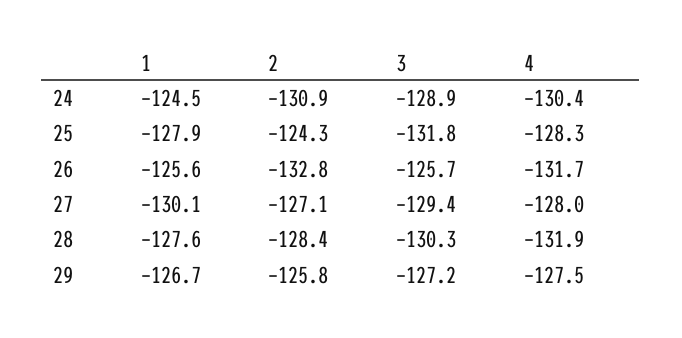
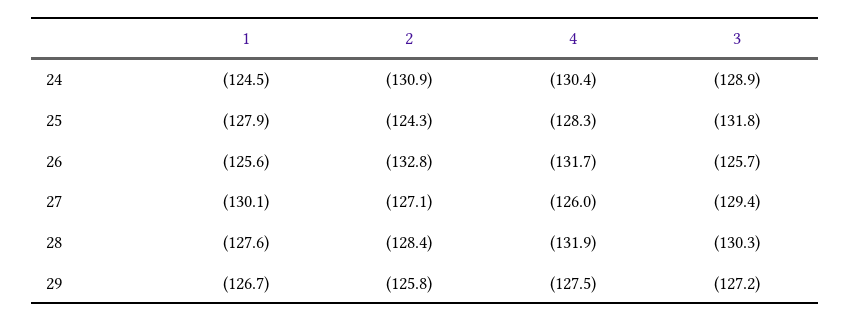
  {
    "1": {
      "24": -124.5,
      "25": -127.9,
      "26": -125.6,
      "27": -130.1,
      "28": -127.6,
      "29": -126.7
    },
    "2": {
      "24": -130.9,
      "25": -124.3,
      "26": -132.8,
      "27": -127.1,
      "28": -128.4,
      "29": -125.8
    },
    "3": {
      "24": -128.9,
      "25": -131.8,
      "26": -125.7,
      "27": -129.4,
      "28": -130.3,
      "29": -127.2
    },
    "4": {
      "24": -130.4,
      "25": -128.3,
      "26": -131.7,
-     "27": -128,
+     "27": -126,
      "28": -131.9,
      "29": -127.5
    }
  }

